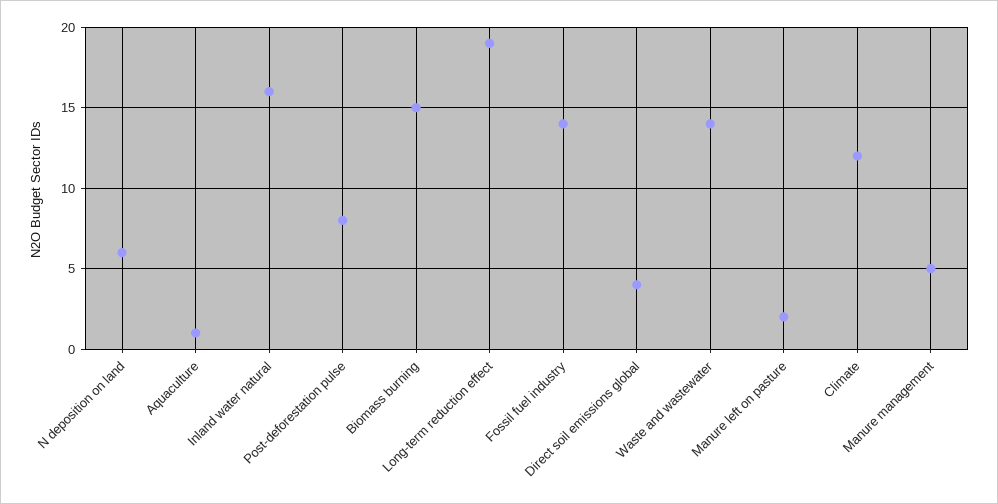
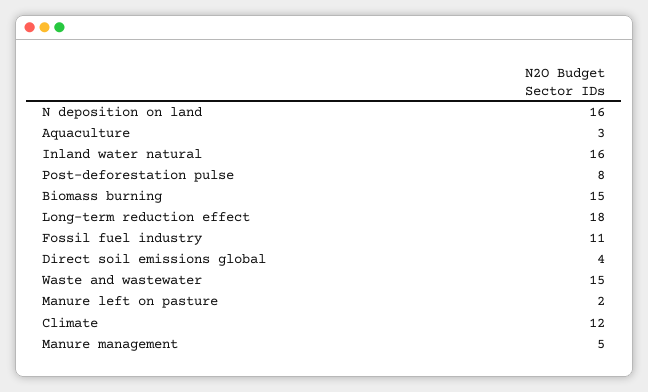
  {
-   "N deposition on land": 6,
+   "N deposition on land": 16,
-   "Aquaculture": 1,
+   "Aquaculture": 3,
    "Inland water natural": 16,
    "Post-deforestation pulse": 8,
    "Biomass burning": 15,
-   "Long-term reduction effect": 19,
+   "Long-term reduction effect": 18,
-   "Fossil fuel industry": 14,
+   "Fossil fuel industry": 11,
    "Direct soil emissions global": 4,
-   "Waste and wastewater": 14,
+   "Waste and wastewater": 15,
    "Manure left on pasture": 2,
    "Climate": 12,
    "Manure management": 5
  }

